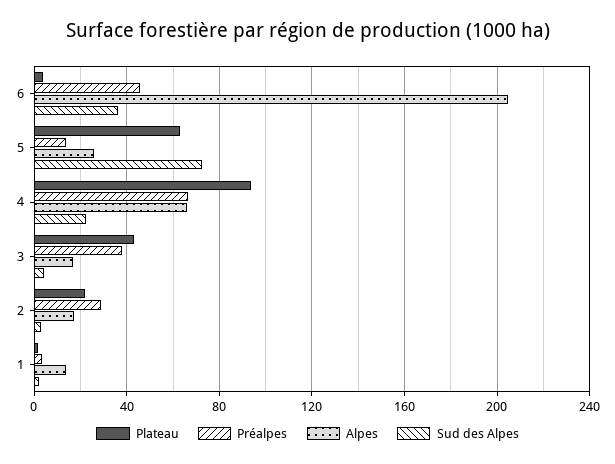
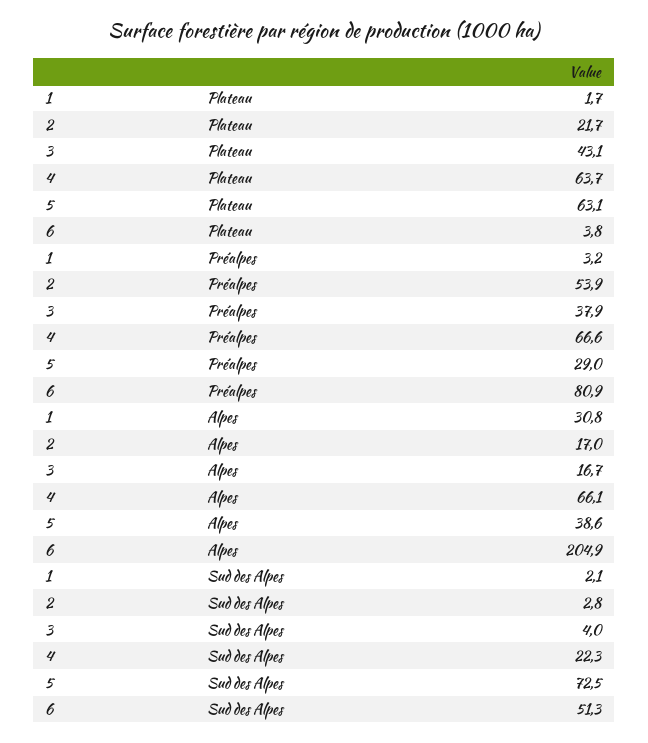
  {
    "Plateau": {
      "6": 3.8,
      "5": 63.1,
-     "4": 95,
+     "4": 63.7,
      "3": 43.1,
      "2": 21.7,
      "1": 1.7
    },
    "Préalpes": {
-     "6": 45,
+     "6": 80.9,
-     "5": 15,
+     "5": 29,
      "4": 66.6,
      "3": 37.9,
-     "2": 30,
+     "2": 53.9,
      "1": 3.2
    },
    "Alpes": {
      "6": 204.9,
-     "5": 25,
+     "5": 38.6,
      "4": 66.1,
      "3": 16.7,
      "2": 17,
-     "1": 15
+     "1": 30.8
    },
    "Sud des Alpes": {
-     "6": 35,
+     "6": 51.3,
      "5": 72.5,
      "4": 22.3,
      "3": 4,
      "2": 2.8,
      "1": 2.1
    }
  }

